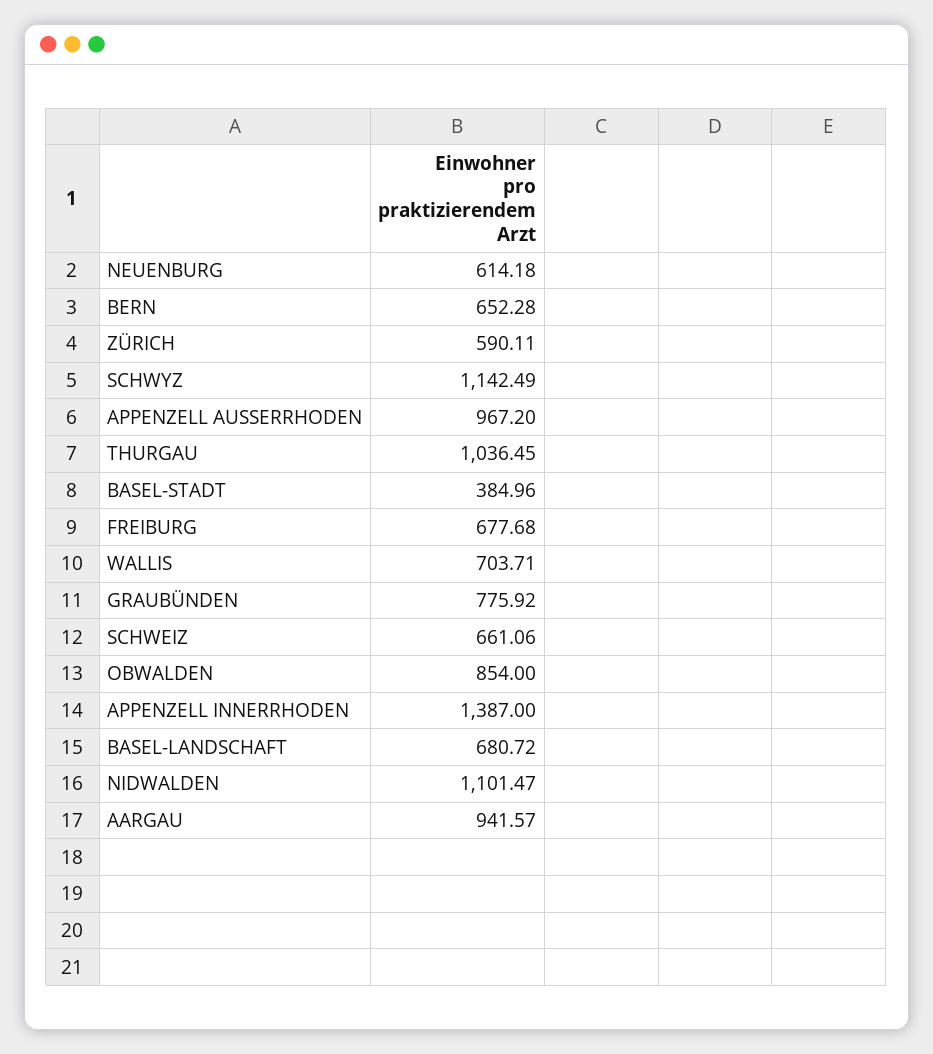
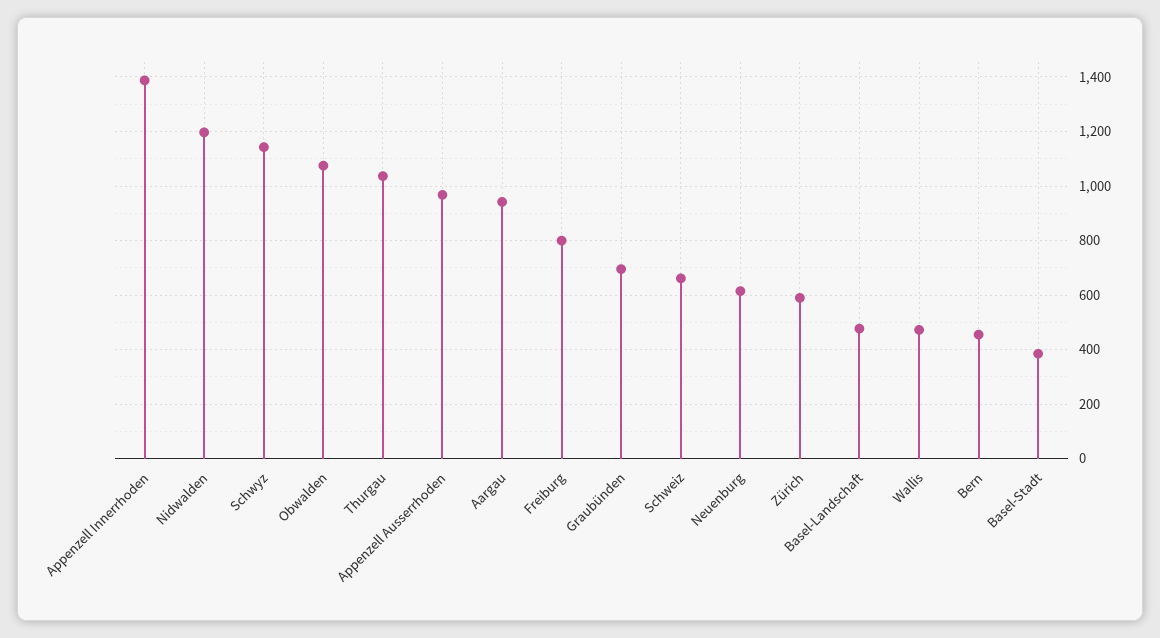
  {
    "NEUENBURG": 614.18,
-   "BERN": 652.28,
+   "BERN": 450,
    "ZÜRICH": 590.11,
    "SCHWYZ": 1142.49,
    "APPENZELL AUSSERRHODEN": 967.2,
    "THURGAU": 1036.45,
    "BASEL-STADT": 384.96,
-   "FREIBURG": 677.68,
+   "FREIBURG": 800,
-   "WALLIS": 703.71,
+   "WALLIS": 475,
-   "GRAUBÜNDEN": 775.92,
+   "GRAUBÜNDEN": 700,
    "SCHWEIZ": 661.06,
-   "OBWALDEN": 854,
+   "OBWALDEN": 1075,
    "APPENZELL INNERRHODEN": 1387,
-   "BASEL-LANDSCHAFT": 680.72,
+   "BASEL-LANDSCHAFT": 475,
-   "NIDWALDEN": 1101.47,
+   "NIDWALDEN": 1200,
    "AARGAU": 941.57
  }

